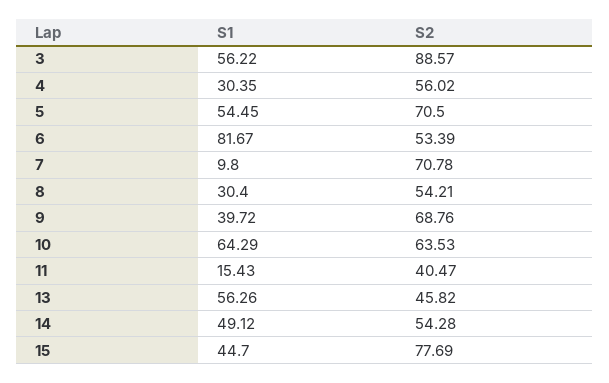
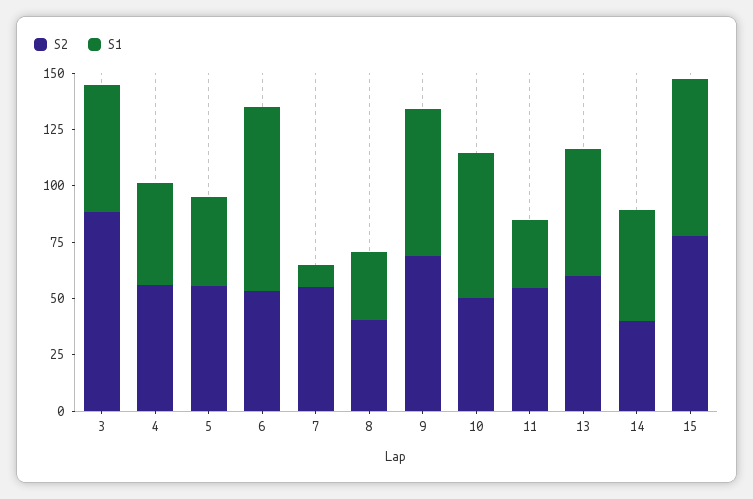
  {
    "S1": {
      "3": 56.22,
-     "4": 30.35,
+     "4": 45,
-     "5": 54.45,
+     "5": 40,
      "6": 81.67,
      "7": 9.8,
      "8": 30.4,
-     "9": 39.72,
+     "9": 65,
      "10": 64.29,
-     "11": 15.43,
+     "11": 30,
      "13": 56.26,
      "14": 49.12,
-     "15": 44.7
+     "15": 70
    },
    "S2": {
      "3": 88.57,
      "4": 56.02,
-     "5": 70.5,
+     "5": 55,
      "6": 53.39,
-     "7": 70.78,
+     "7": 55,
-     "8": 54.21,
+     "8": 40,
      "9": 68.76,
-     "10": 63.53,
+     "10": 50,
-     "11": 40.47,
+     "11": 55,
-     "13": 45.82,
+     "13": 60,
-     "14": 54.28,
+     "14": 40,
      "15": 77.69
    }
  }

